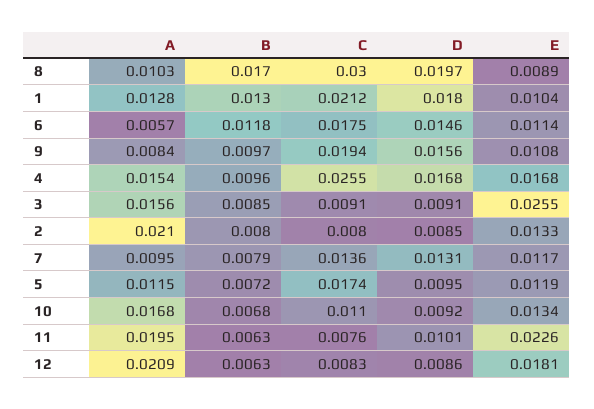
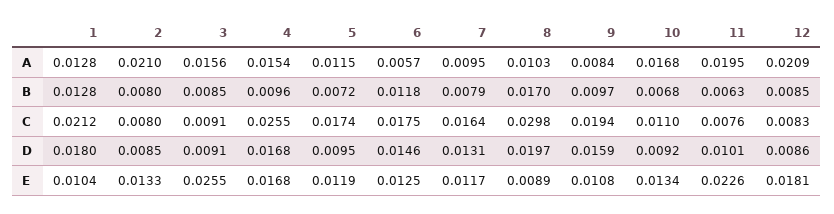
  {
    "A": {
      "8": 0.0103,
      "1": 0.0128,
      "6": 0.0057,
      "9": 0.0084,
      "4": 0.0154,
      "3": 0.0156,
      "2": 0.021,
      "7": 0.0095,
      "5": 0.0115,
      "10": 0.0168,
      "11": 0.0195,
      "12": 0.0209
    },
    "B": {
      "8": 0.017,
-     "1": 0.013,
+     "1": 0.0128,
      "6": 0.0118,
      "9": 0.0097,
      "4": 0.0096,
      "3": 0.0085,
      "2": 0.008,
      "7": 0.0079,
      "5": 0.0072,
      "10": 0.0068,
      "11": 0.0063,
-     "12": 0.0063
+     "12": 0.0085
    },
    "C": {
-     "8": 0.03,
+     "8": 0.0298,
      "1": 0.0212,
      "6": 0.0175,
      "9": 0.0194,
      "4": 0.0255,
      "3": 0.0091,
      "2": 0.008,
-     "7": 0.0136,
+     "7": 0.0164,
      "5": 0.0174,
      "10": 0.011,
      "11": 0.0076,
      "12": 0.0083
    },
    "D": {
      "8": 0.0197,
      "1": 0.018,
      "6": 0.0146,
-     "9": 0.0156,
+     "9": 0.0159,
      "4": 0.0168,
      "3": 0.0091,
      "2": 0.0085,
      "7": 0.0131,
      "5": 0.0095,
      "10": 0.0092,
      "11": 0.0101,
      "12": 0.0086
    },
    "E": {
      "8": 0.0089,
      "1": 0.0104,
-     "6": 0.0114,
+     "6": 0.0125,
      "9": 0.0108,
      "4": 0.0168,
      "3": 0.0255,
      "2": 0.0133,
      "7": 0.0117,
      "5": 0.0119,
      "10": 0.0134,
      "11": 0.0226,
      "12": 0.0181
    }
  }

